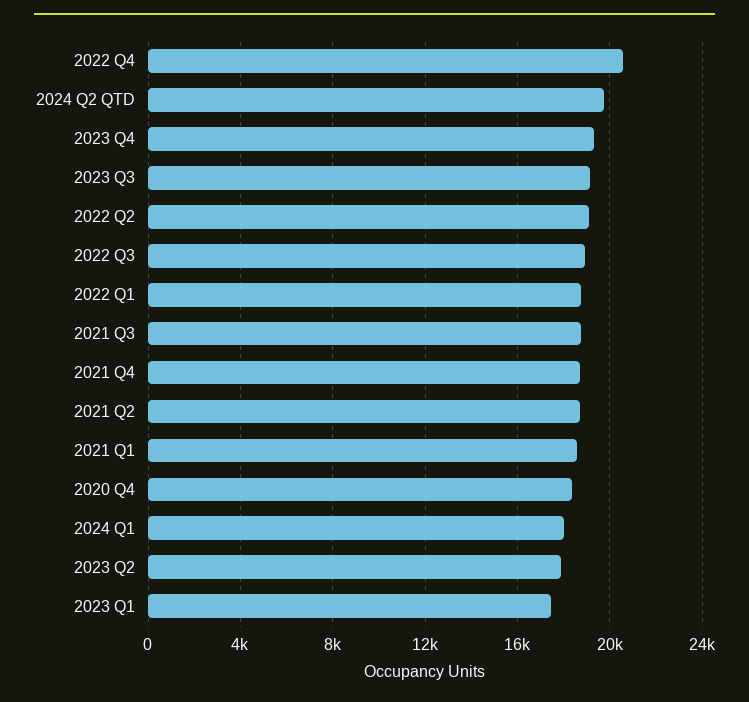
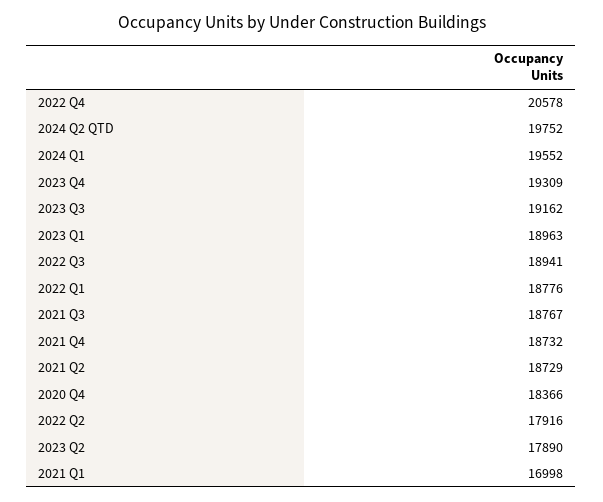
  {
    "2022 Q4": 20578,
    "2024 Q2 QTD": 19752,
    "2023 Q4": 19309,
    "2023 Q3": 19162,
-   "2022 Q2": 19000,
+   "2022 Q2": 17916,
    "2022 Q3": 18941,
    "2022 Q1": 18776,
    "2021 Q3": 18767,
    "2021 Q4": 18732,
    "2021 Q2": 18729,
-   "2021 Q1": 18500,
+   "2021 Q1": 16998,
    "2020 Q4": 18366,
-   "2024 Q1": 18000,
+   "2024 Q1": 19552,
    "2023 Q2": 17890,
-   "2023 Q1": 17500
+   "2023 Q1": 18963
  }

